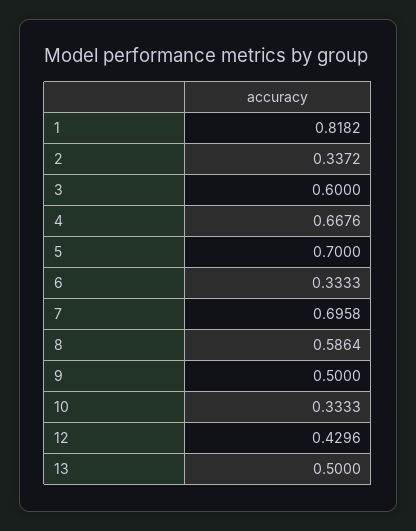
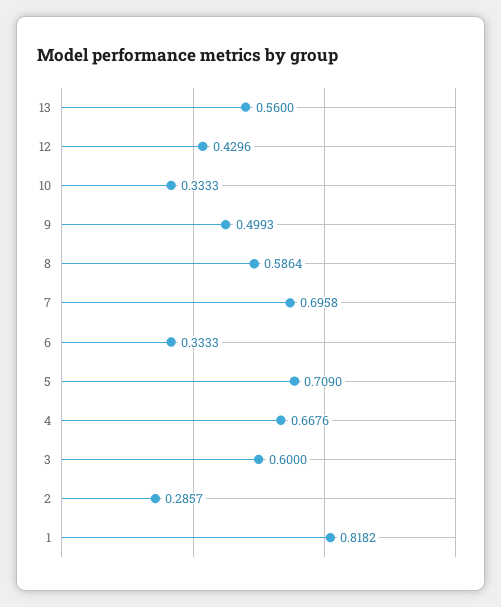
  {
    "1": 0.8182,
-   "2": 0.3372,
+   "2": 0.2857,
    "3": 0.6,
    "4": 0.6676,
-   "5": 0.7,
+   "5": 0.709,
    "6": 0.3333,
    "7": 0.6958,
    "8": 0.5864,
-   "9": 0.5,
+   "9": 0.4993,
    "10": 0.3333,
    "12": 0.4296,
-   "13": 0.5
+   "13": 0.56
  }

